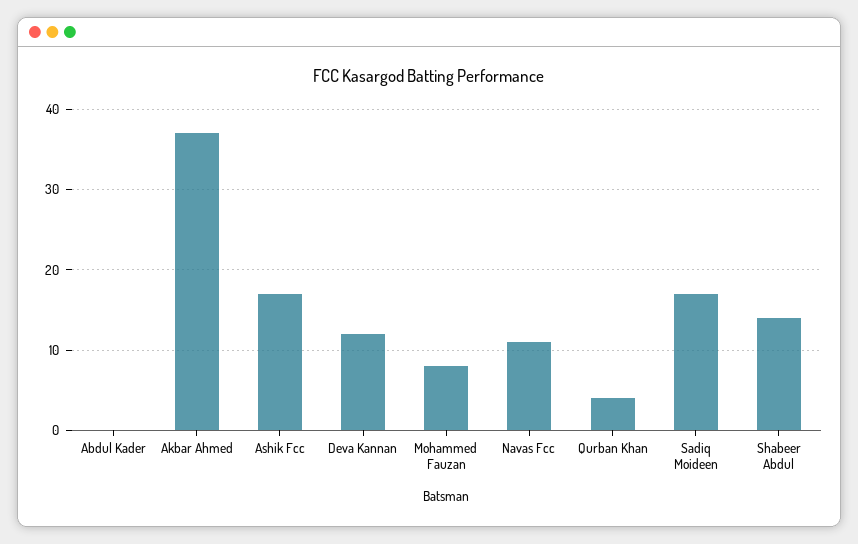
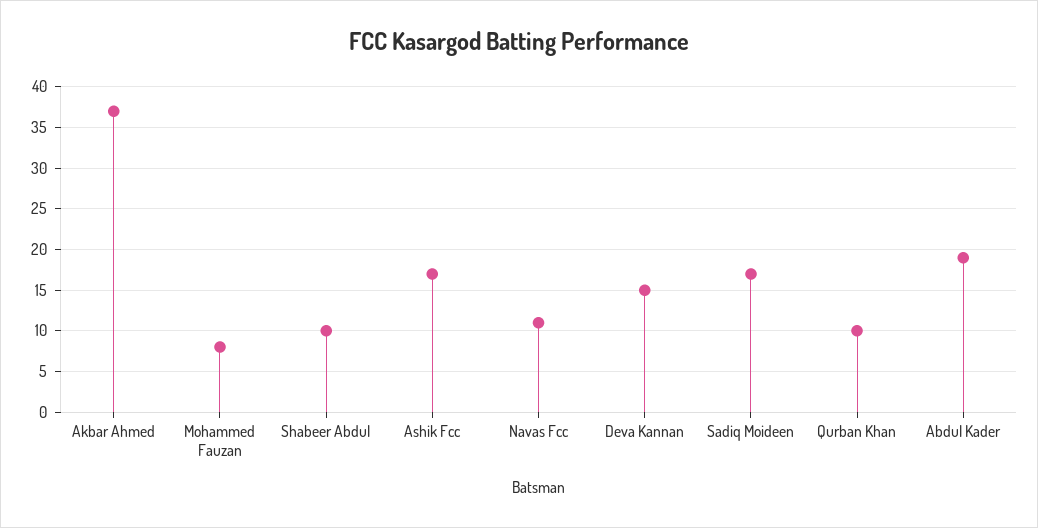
  {
-   "Abdul Kader": 0,
+   "Abdul Kader": 19,
    "Akbar Ahmed": 37,
    "Ashik Fcc": 17,
-   "Deva Kannan": 12,
+   "Deva Kannan": 15,
    "Mohammed Fauzan": 8,
    "Navas Fcc": 11,
-   "Qurban Khan": 4,
+   "Qurban Khan": 10,
    "Sadiq Moideen": 17,
-   "Shabeer Abdul": 14
+   "Shabeer Abdul": 10
  }

